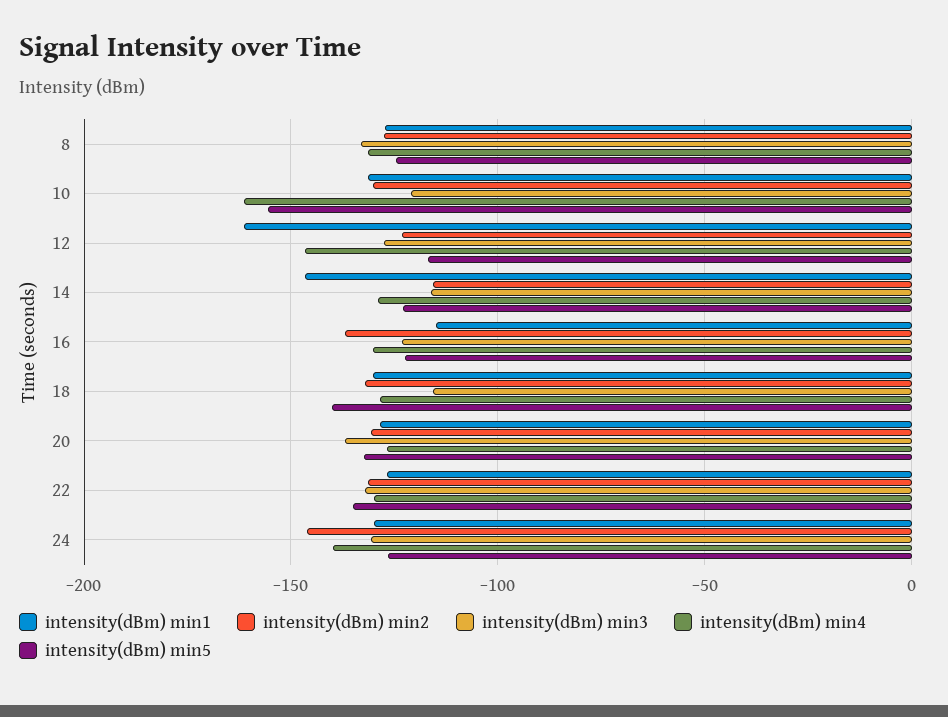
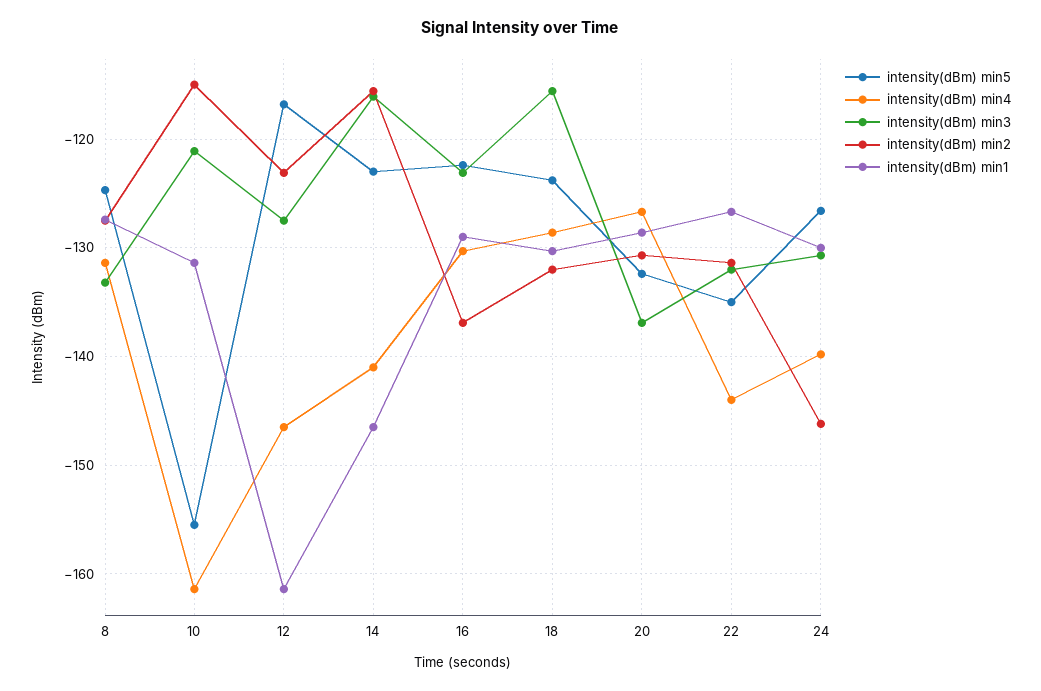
  {
    "intensity(dBm) min1": {
      "8": -127,
      "10": -131,
      "12": -161,
      "14": -147,
-     "16": -115,
+     "16": -129,
      "18": -130,
      "20": -129,
      "22": -127,
      "24": -130
    },
    "intensity(dBm) min2": {
      "8": -128,
-     "10": -130,
+     "10": -115,
      "12": -123,
      "14": -116,
      "16": -137,
      "18": -132,
      "20": -131,
      "22": -131,
      "24": -146
    },
    "intensity(dBm) min3": {
      "8": -133,
      "10": -121,
      "12": -128,
      "14": -116,
      "16": -123,
      "18": -116,
      "20": -137,
      "22": -132,
      "24": -131
    },
    "intensity(dBm) min4": {
      "8": -131,
      "10": -161,
      "12": -147,
-     "14": -130,
+     "14": -141,
      "16": -130,
      "18": -129,
      "20": -127,
-     "22": -130,
+     "22": -144,
      "24": -140
    },
    "intensity(dBm) min5": {
      "8": -125,
      "10": -156,
      "12": -117,
      "14": -123,
      "16": -122,
-     "18": -140,
+     "18": -124,
      "20": -132,
      "22": -135,
      "24": -127
    }
  }

